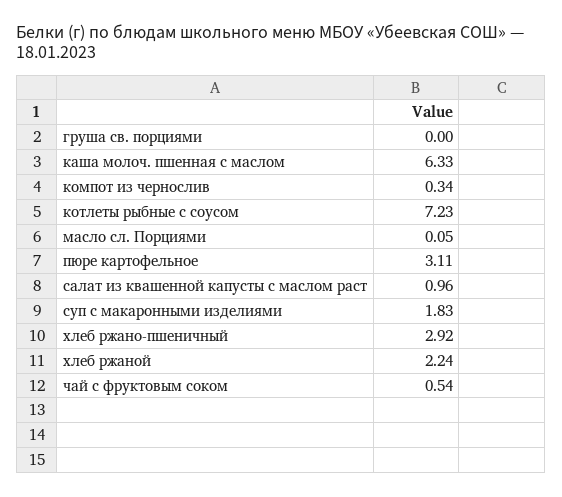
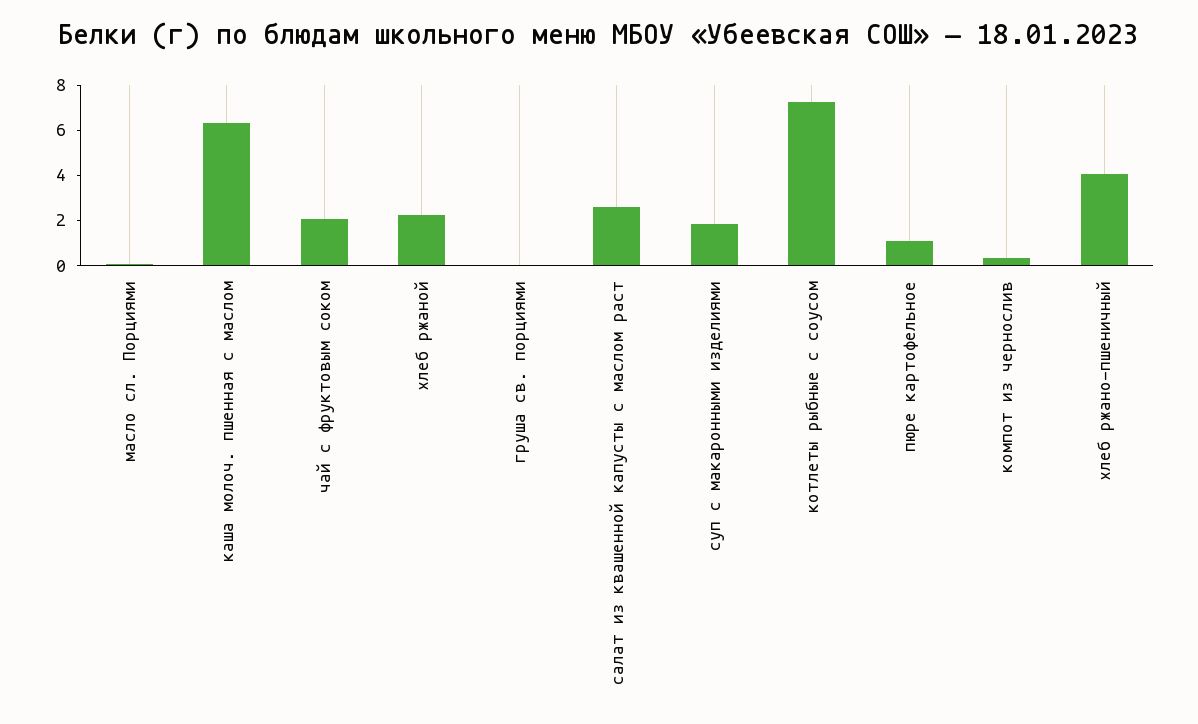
  {
    "груша св. порциями": 0,
    "каша молоч. пшенная с маслом": 6.33,
    "компот из чернослив": 0.34,
    "котлеты рыбные с соусом": 7.23,
    "масло сл. Порциями": 0.05,
-   "пюре картофельное": 3.11,
+   "пюре картофельное": 1,
-   "салат из квашенной капусты с маслом раст": 0.96,
+   "салат из квашенной капусты с маслом раст": 2.5,
    "суп с макаронными изделиями": 1.83,
-   "хлеб ржано-пшеничный": 2.92,
+   "хлеб ржано-пшеничный": 4,
    "хлеб ржаной": 2.24,
-   "чай с фруктовым соком": 0.54
+   "чай с фруктовым соком": 2
  }

